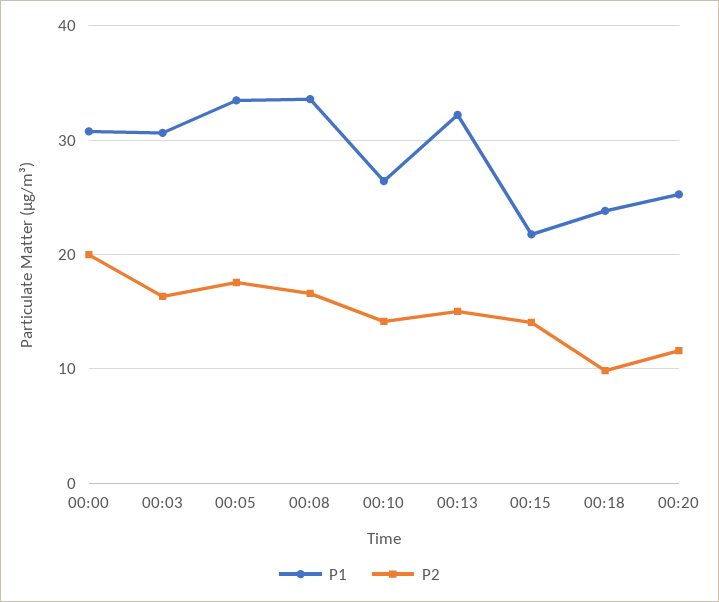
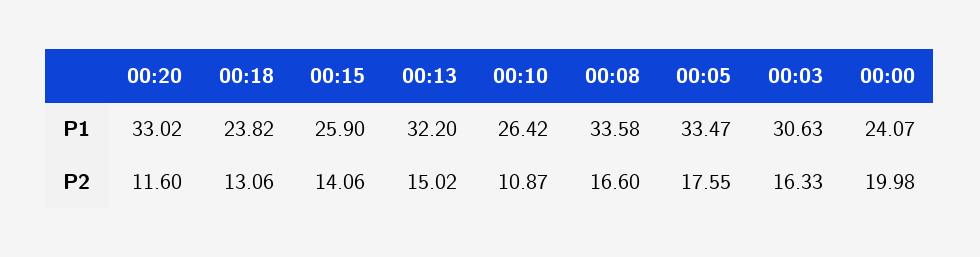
  {
    "P1": {
-     "00:00": 31,
+     "00:00": 24.07,
      "00:03": 30.63,
      "00:05": 33.47,
      "00:08": 33.58,
      "00:10": 26.42,
      "00:13": 32.2,
-     "00:15": 22,
+     "00:15": 25.9,
      "00:18": 23.82,
-     "00:20": 25
+     "00:20": 33.02
    },
    "P2": {
      "00:00": 19.98,
      "00:03": 16.33,
      "00:05": 17.55,
      "00:08": 16.6,
-     "00:10": 14,
+     "00:10": 10.87,
      "00:13": 15.02,
      "00:15": 14.06,
-     "00:18": 10,
+     "00:18": 13.06,
      "00:20": 11.6
    }
  }

